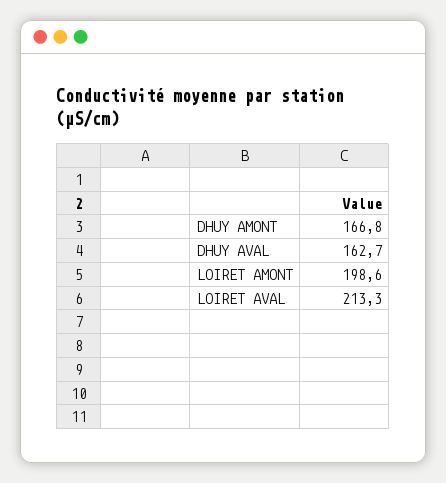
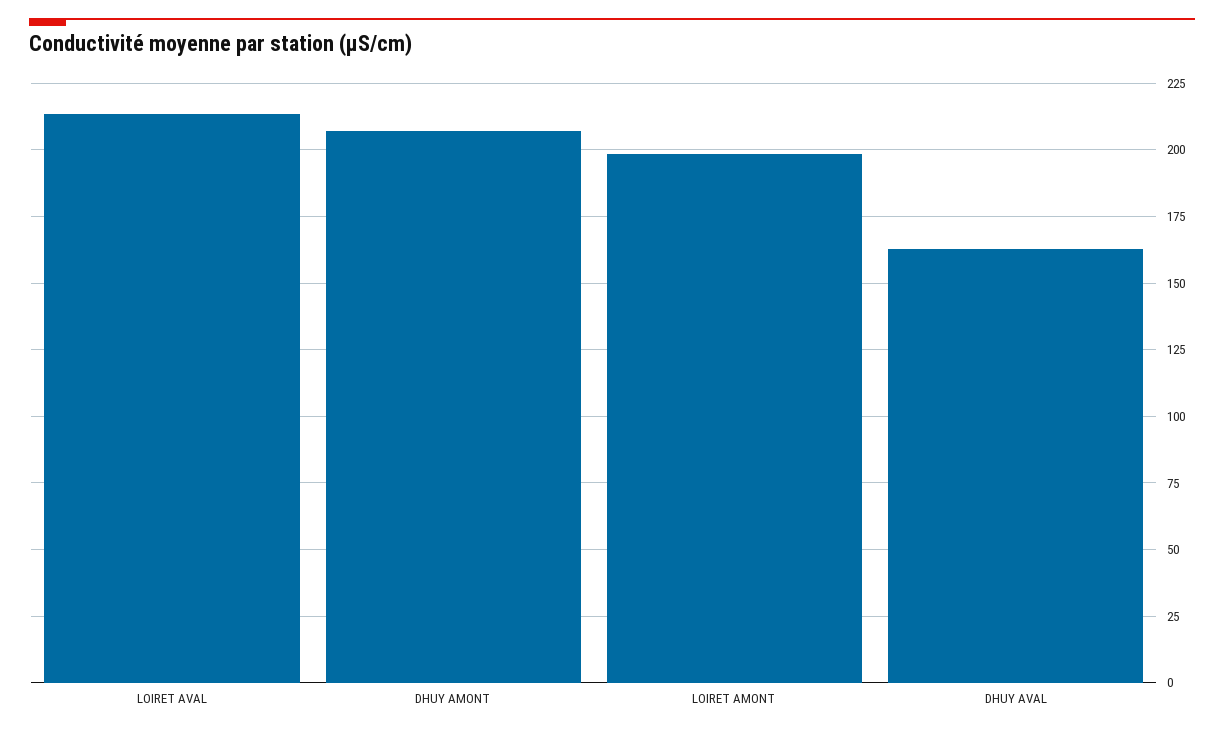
  {
-   "DHUY AMONT": 166.8,
+   "DHUY AMONT": 207.5,
    "DHUY AVAL": 162.7,
    "LOIRET AMONT": 198.6,
    "LOIRET AVAL": 213.3
  }

